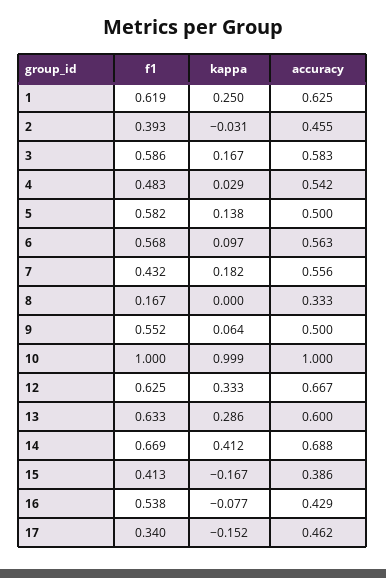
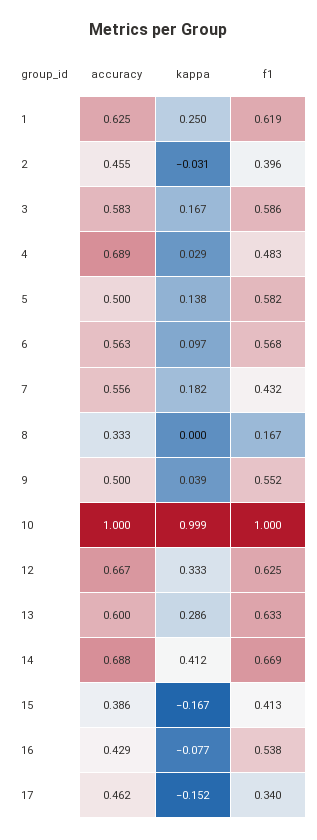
  {
    "f1": {
      "1": 0.619,
-     "2": 0.393,
+     "2": 0.396,
      "3": 0.586,
      "4": 0.483,
      "5": 0.582,
      "6": 0.568,
      "7": 0.432,
      "8": 0.167,
      "9": 0.552,
      "10": 1,
      "12": 0.625,
      "13": 0.633,
      "14": 0.669,
      "15": 0.413,
      "16": 0.538,
      "17": 0.34
    },
    "kappa": {
      "1": 0.25,
      "2": -0.031,
      "3": 0.167,
      "4": 0.029,
      "5": 0.138,
      "6": 0.097,
      "7": 0.182,
      "8": 0,
-     "9": 0.064,
+     "9": 0.039,
      "10": 0.999,
      "12": 0.333,
      "13": 0.286,
      "14": 0.412,
      "15": -0.167,
      "16": -0.077,
      "17": -0.152
    },
    "accuracy": {
      "1": 0.625,
      "2": 0.455,
      "3": 0.583,
-     "4": 0.542,
+     "4": 0.689,
      "5": 0.5,
      "6": 0.563,
      "7": 0.556,
      "8": 0.333,
      "9": 0.5,
      "10": 1,
      "12": 0.667,
      "13": 0.6,
      "14": 0.688,
      "15": 0.386,
      "16": 0.429,
      "17": 0.462
    }
  }

